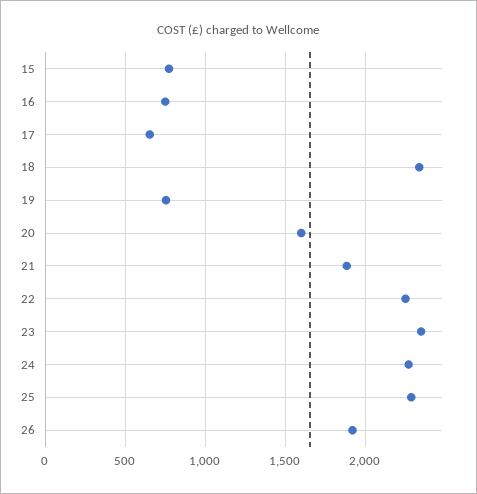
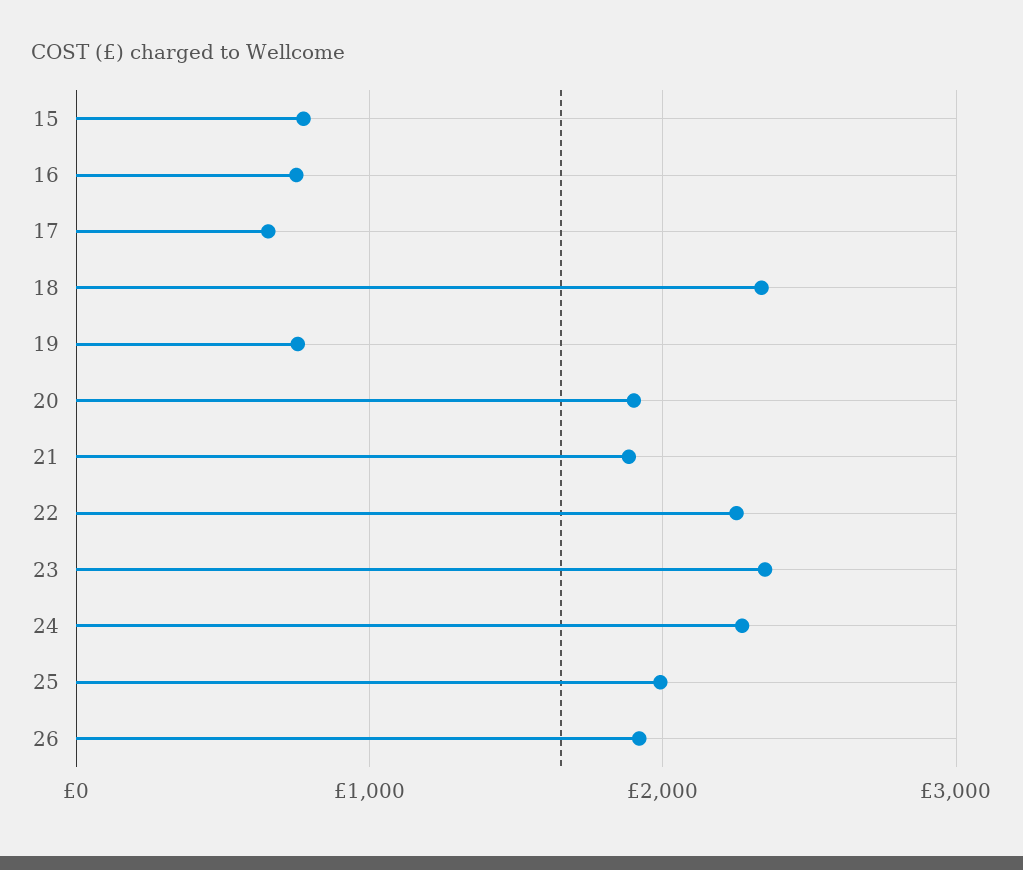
  {
    "15": 750,
    "16": 750,
    "17": 650,
    "18": 2350,
    "19": 750,
-   "20": 1600,
+   "20": 1900,
    "21": 1900,
    "22": 2250,
    "23": 2350,
    "24": 2250,
-   "25": 2300,
+   "25": 2000,
    "26": 1900
  }

